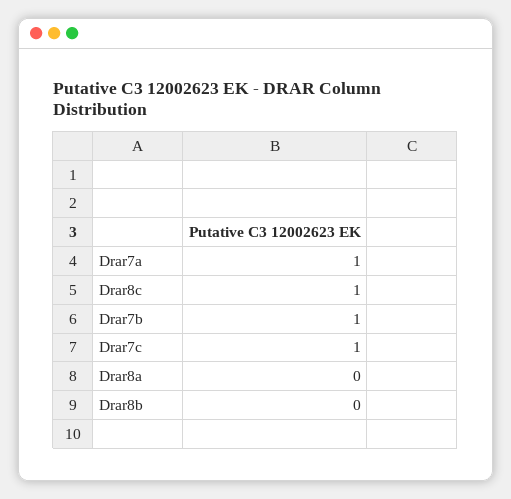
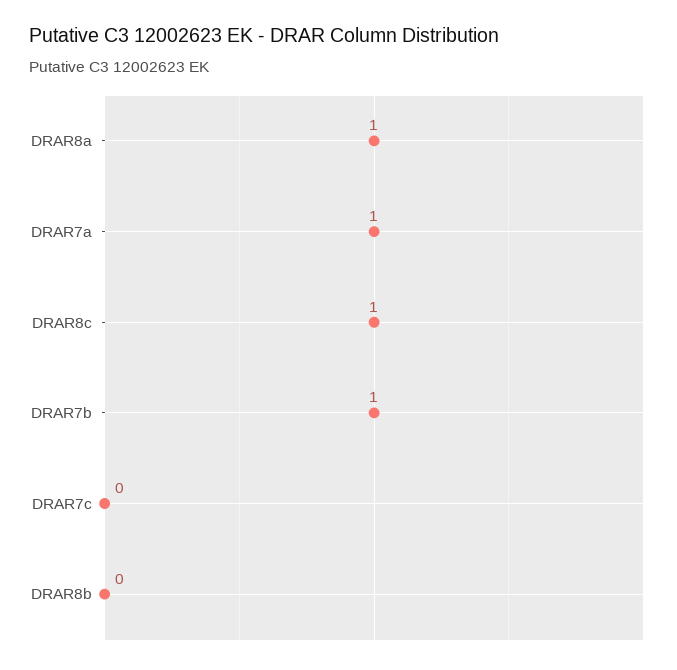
  {
    "Drar7a": 1,
    "Drar8c": 1,
    "Drar7b": 1,
-   "Drar7c": 1,
+   "Drar7c": 0,
-   "Drar8a": 0,
+   "Drar8a": 1,
    "Drar8b": 0
  }

